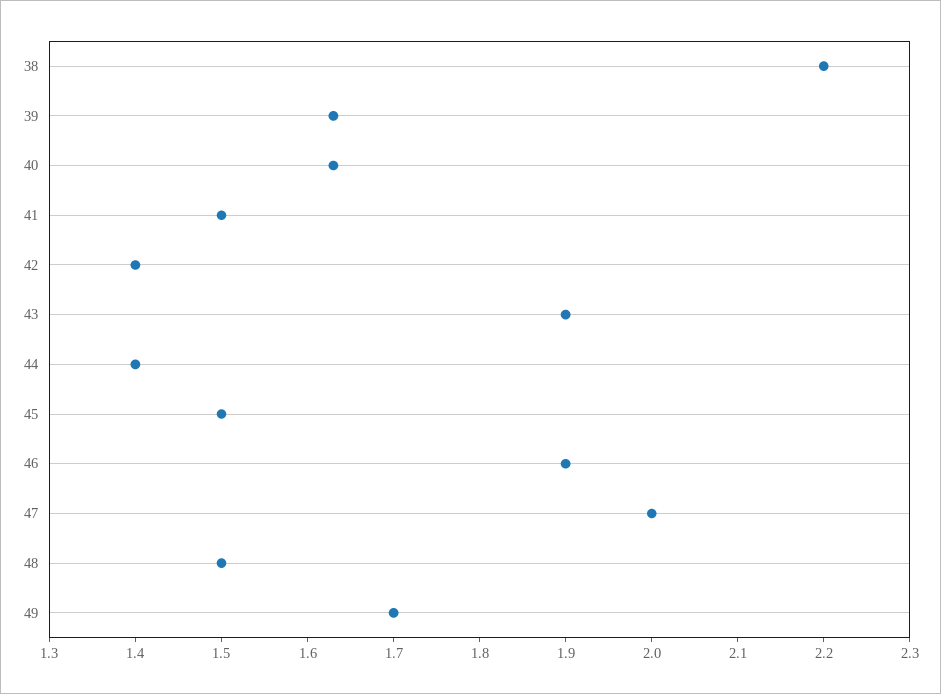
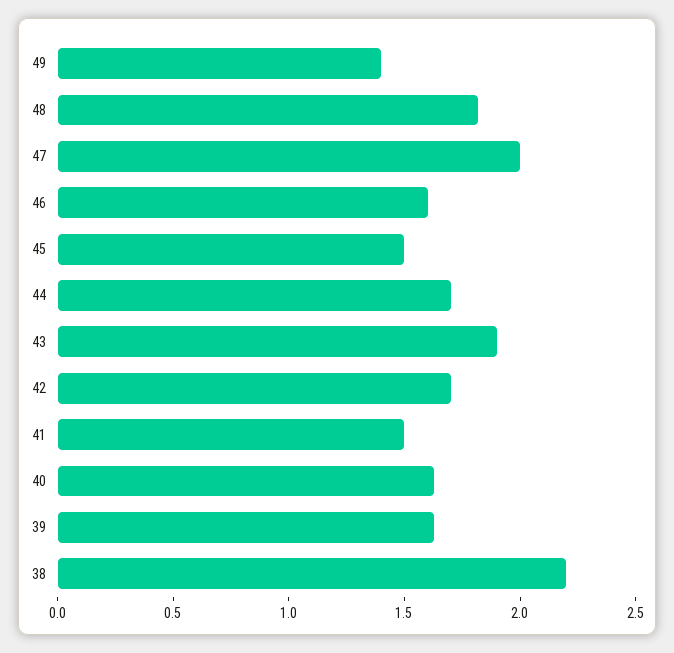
  {
    "38": 2.2,
    "39": 1.63,
    "40": 1.63,
    "41": 1.5,
-   "42": 1.4,
+   "42": 1.7,
    "43": 1.9,
-   "44": 1.4,
+   "44": 1.7,
    "45": 1.5,
-   "46": 1.9,
+   "46": 1.6,
    "47": 2,
-   "48": 1.5,
+   "48": 1.8,
-   "49": 1.7
+   "49": 1.4
  }

